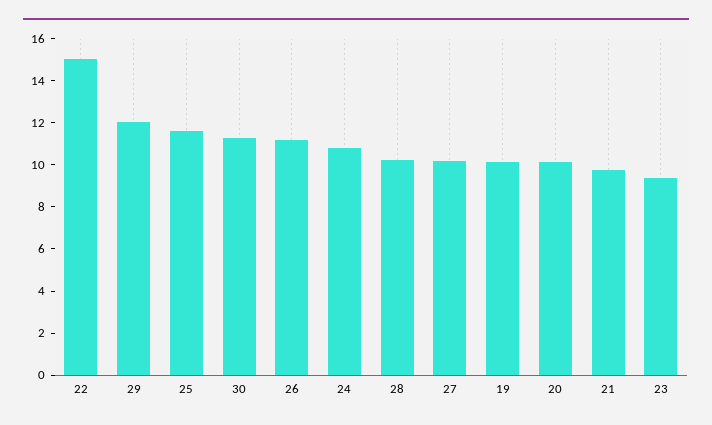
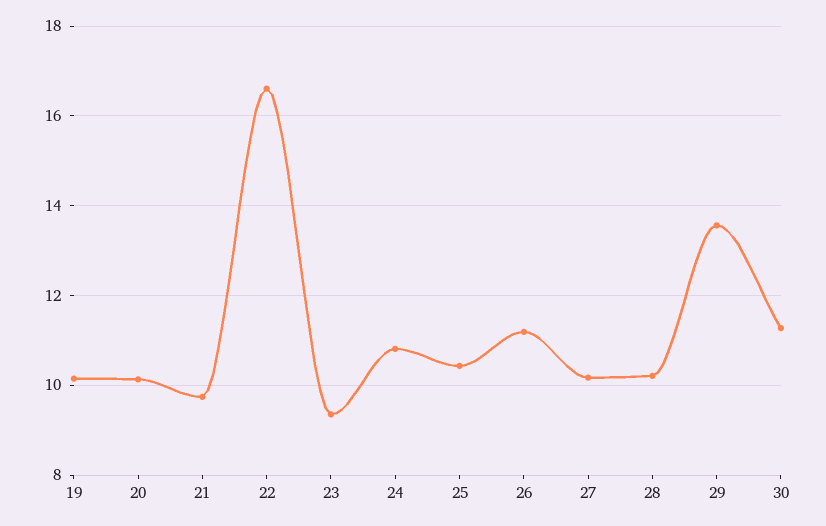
  {
-   "22": 15,
+   "22": 16.6,
-   "29": 12,
+   "29": 13.6,
-   "25": 11.5,
+   "25": 10.4,
    "30": 11.2,
    "26": 11.2,
    "24": 10.8,
    "28": 10.2,
    "27": 10.2,
    "19": 10.2,
    "20": 10.2,
    "21": 9.8,
    "23": 9.4
  }

